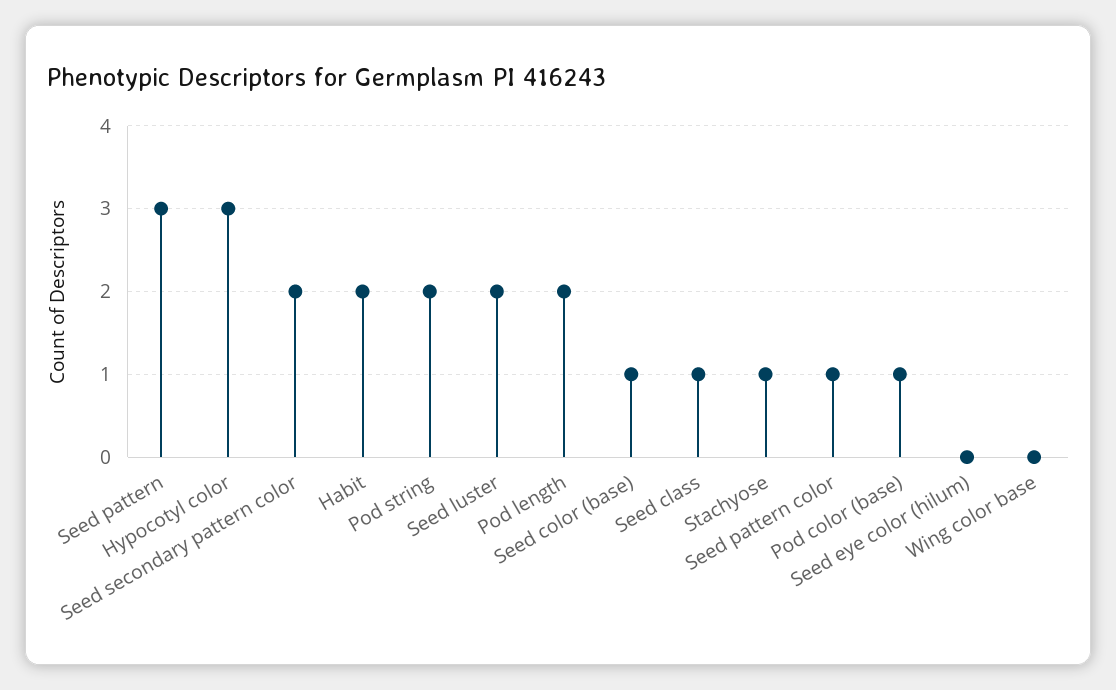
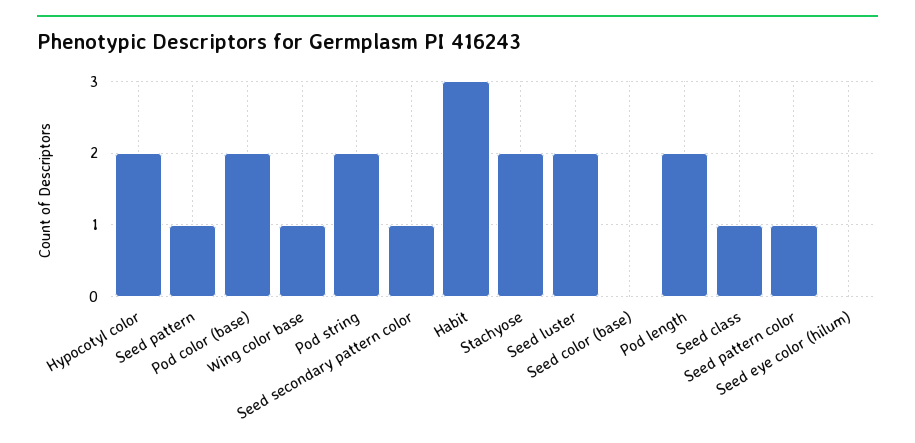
  {
-   "Seed pattern": 3,
+   "Seed pattern": 1,
-   "Hypocotyl color": 3,
+   "Hypocotyl color": 2,
-   "Seed secondary pattern color": 2,
+   "Seed secondary pattern color": 1,
-   "Habit": 2,
+   "Habit": 3,
    "Pod string": 2,
    "Seed luster": 2,
    "Pod length": 2,
-   "Seed color (base)": 1,
+   "Seed color (base)": 0,
    "Seed class": 1,
-   "Stachyose": 1,
+   "Stachyose": 2,
    "Seed pattern color": 1,
-   "Pod color (base)": 1,
+   "Pod color (base)": 2,
    "Seed eye color (hilum)": 0,
-   "Wing color base": 0
+   "Wing color base": 1
  }

